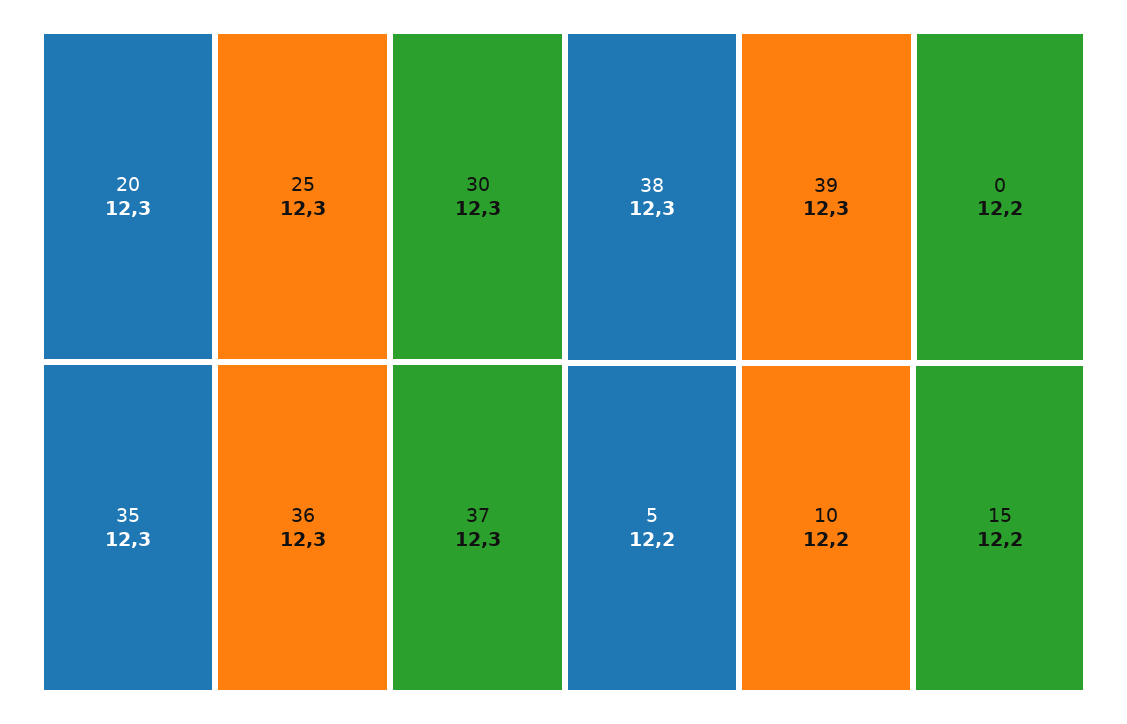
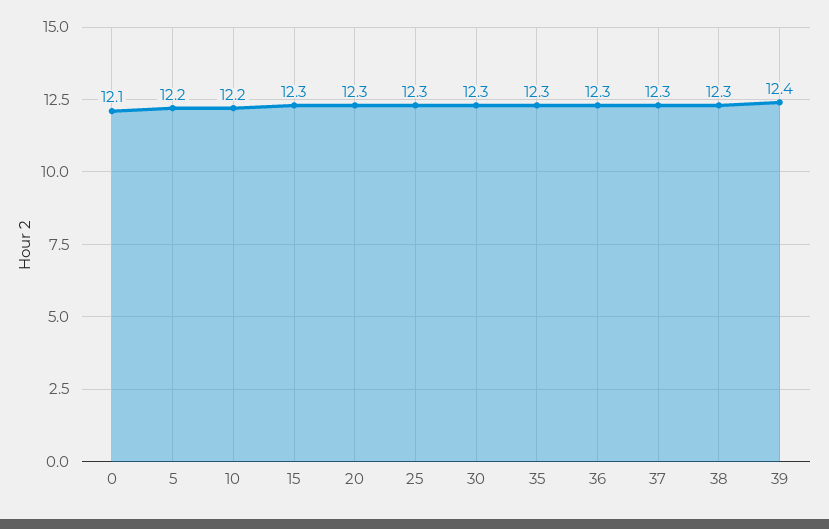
  {
    "20": 12.3,
    "25": 12.3,
    "30": 12.3,
    "35": 12.3,
    "36": 12.3,
    "37": 12.3,
    "38": 12.3,
-   "39": 12.3,
+   "39": 12.4,
-   "0": 12.2,
+   "0": 12.1,
    "5": 12.2,
    "10": 12.2,
-   "15": 12.2
+   "15": 12.3
  }

